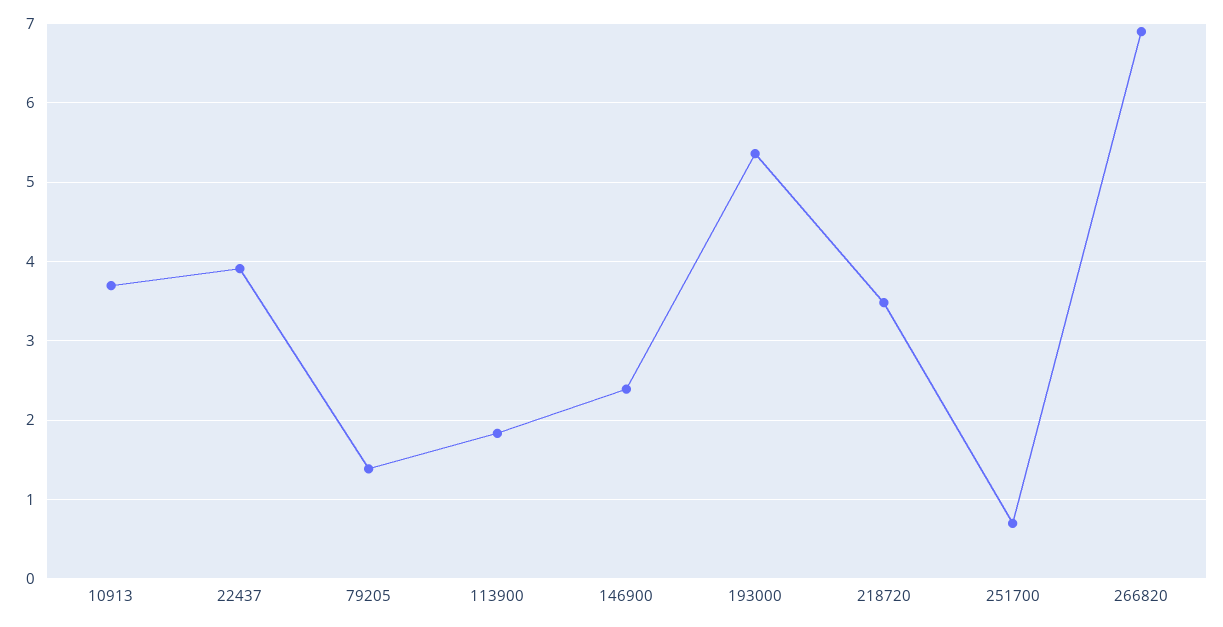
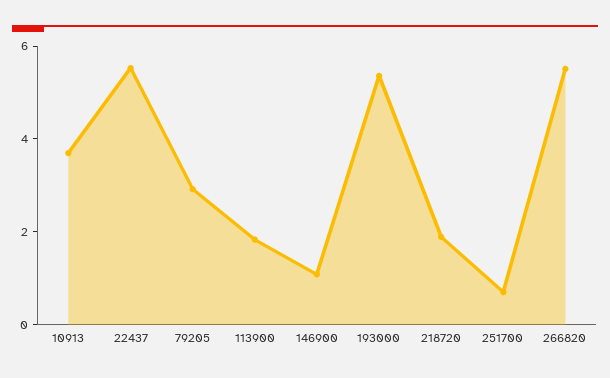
  {
    "10913": 3.7,
-   "22437": 3.9,
+   "22437": 5.5,
-   "79205": 1.4,
+   "79205": 3,
    "113900": 1.8,
-   "146900": 2.4,
+   "146900": 1,
    "193000": 5.4,
-   "218720": 3.5,
+   "218720": 2,
    "251700": 0.7,
-   "266820": 6.9
+   "266820": 5.5
  }

